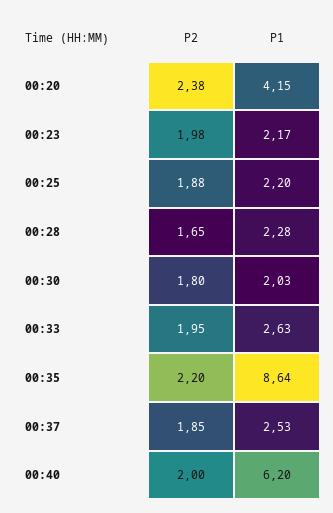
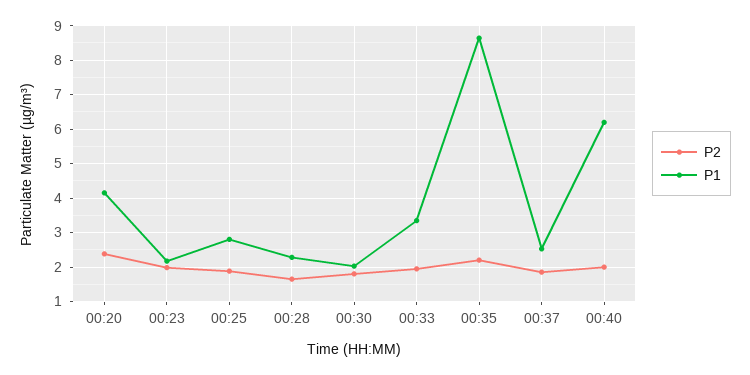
  {
    "P2": {
      "00:20": 2.38,
      "00:23": 1.98,
      "00:25": 1.88,
      "00:28": 1.65,
      "00:30": 1.8,
      "00:33": 1.95,
      "00:35": 2.2,
      "00:37": 1.85,
      "00:40": 2
    },
    "P1": {
      "00:20": 4.15,
      "00:23": 2.17,
-     "00:25": 2.2,
+     "00:25": 2.8,
      "00:28": 2.28,
      "00:30": 2.03,
-     "00:33": 2.63,
+     "00:33": 3.4,
      "00:35": 8.64,
      "00:37": 2.53,
      "00:40": 6.2
    }
  }

